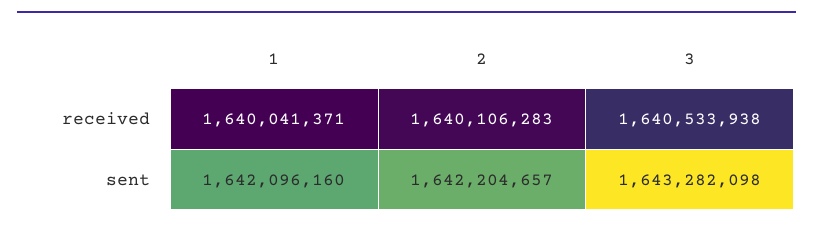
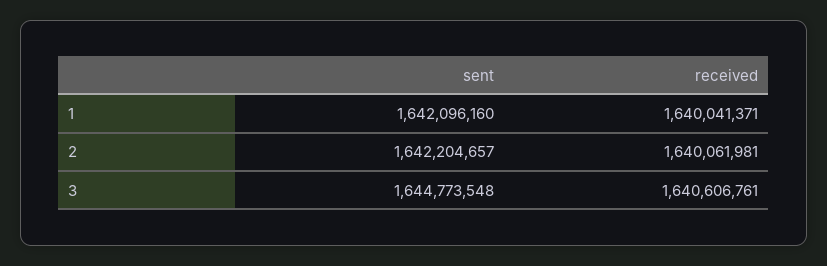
  {
    "1": {
      "received": 1640041371,
      "sent": 1642096160
    },
    "2": {
-     "received": 1640106283,
+     "received": 1640061981,
      "sent": 1642204657
    },
    "3": {
-     "received": 1640533938,
+     "received": 1640606761,
-     "sent": 1643282098
+     "sent": 1644773548
    }
  }

